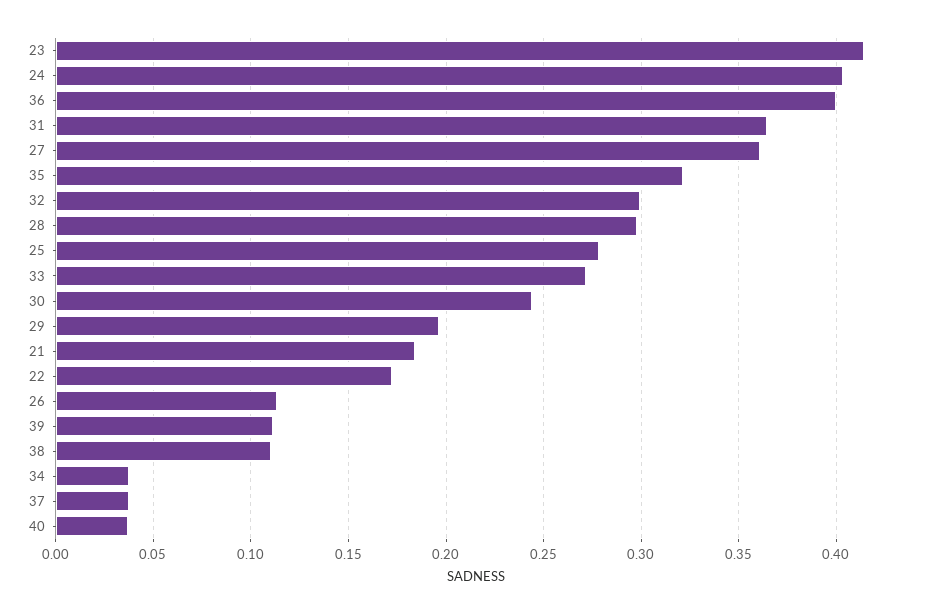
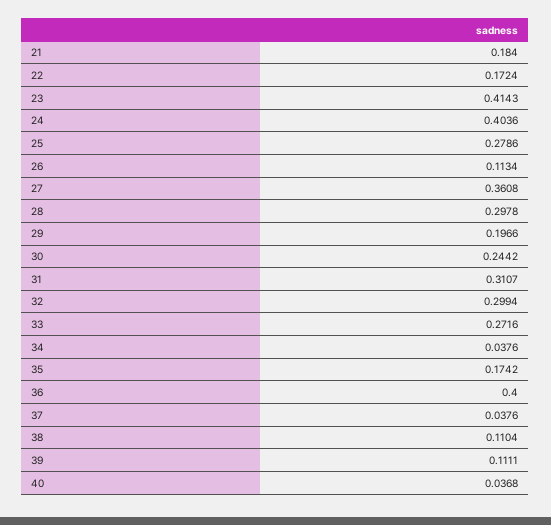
  {
    "23": 0.4143,
    "24": 0.4036,
    "36": 0.4,
-   "31": 0.365,
+   "31": 0.3107,
    "27": 0.3608,
-   "35": 0.32,
+   "35": 0.1742,
    "32": 0.2994,
    "28": 0.2978,
    "25": 0.2786,
    "33": 0.2716,
    "30": 0.2442,
    "29": 0.1966,
    "21": 0.184,
    "22": 0.1724,
    "26": 0.1134,
    "39": 0.1111,
    "38": 0.1104,
    "34": 0.0376,
    "37": 0.0376,
    "40": 0.0368
  }

